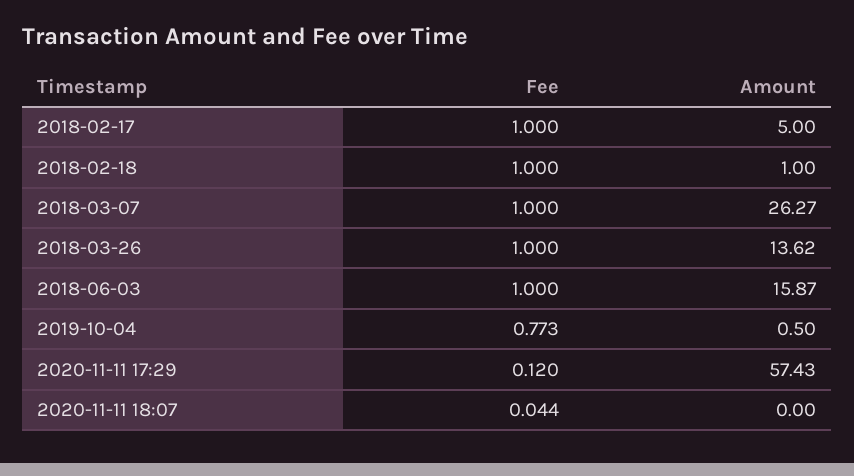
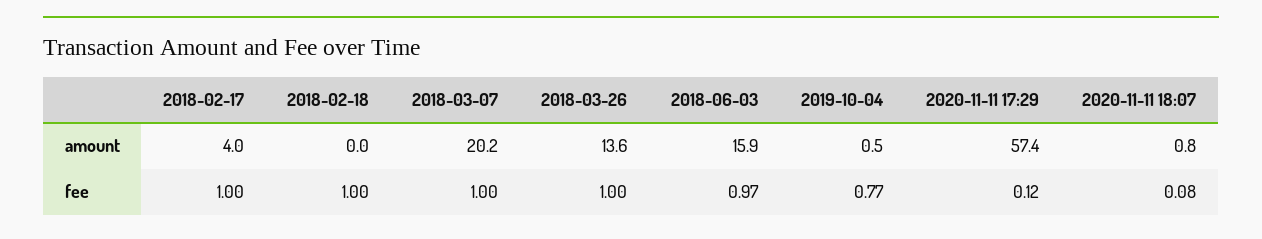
  {
    "Fee": {
      "2018-02-17": 1,
      "2018-02-18": 1,
      "2018-03-07": 1,
      "2018-03-26": 1,
-     "2018-06-03": 1,
+     "2018-06-03": 0.97,
      "2019-10-04": 0.773,
      "2020-11-11 17:29": 0.12,
-     "2020-11-11 18:07": 0.044
+     "2020-11-11 18:07": 0.08
    },
    "Amount": {
-     "2018-02-17": 5,
+     "2018-02-17": 4,
-     "2018-02-18": 1,
+     "2018-02-18": 0,
-     "2018-03-07": 26.27,
+     "2018-03-07": 20.2,
      "2018-03-26": 13.62,
      "2018-06-03": 15.87,
      "2019-10-04": 0.5,
      "2020-11-11 17:29": 57.43,
-     "2020-11-11 18:07": 0
+     "2020-11-11 18:07": 0.8
    }
  }

